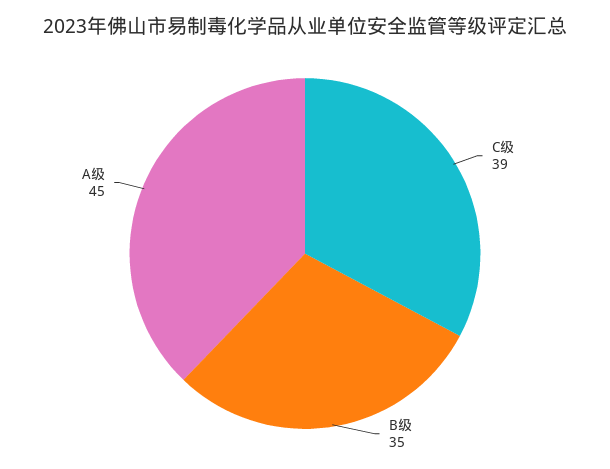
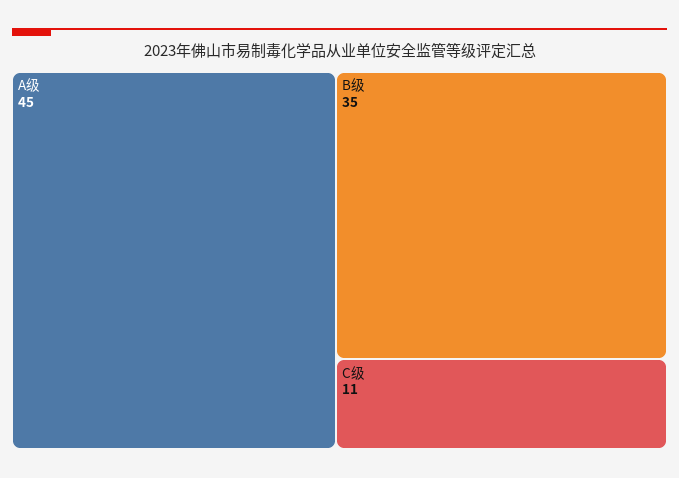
  {
-   "C级": 39,
+   "C级": 11,
    "B级": 35,
    "A级": 45
  }

